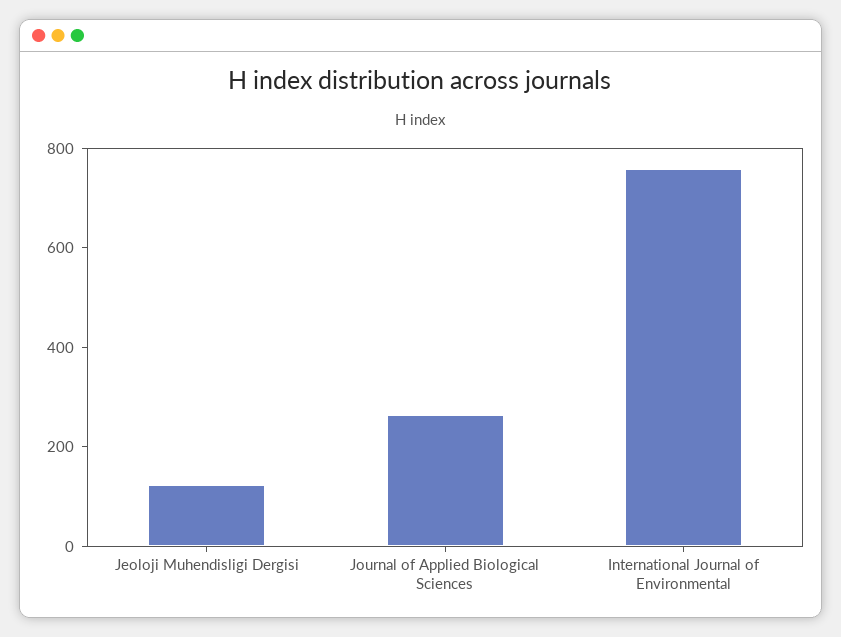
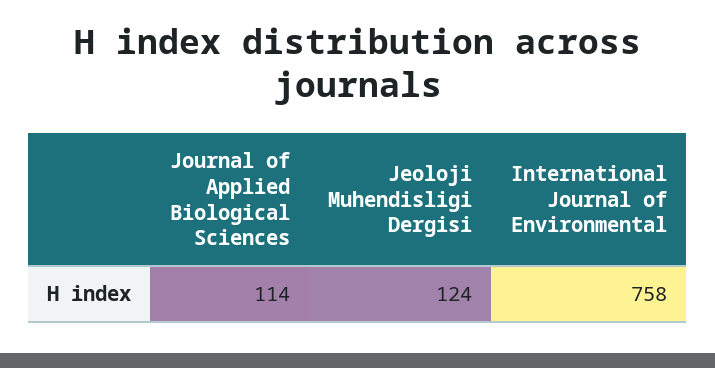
  {
    "Jeoloji Muhendisligi Dergisi": 124,
-   "Journal of Applied Biological Sciences": 250,
+   "Journal of Applied Biological Sciences": 114,
    "International Journal of Environmental": 758
  }

